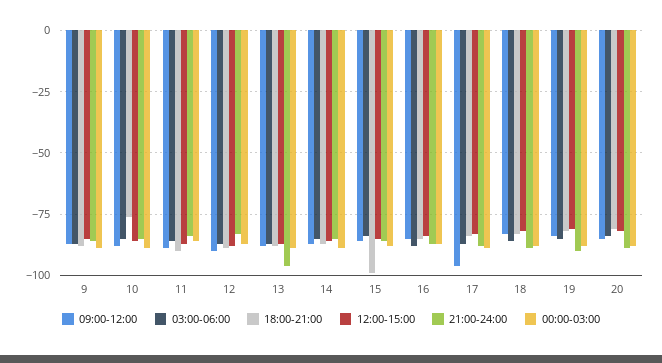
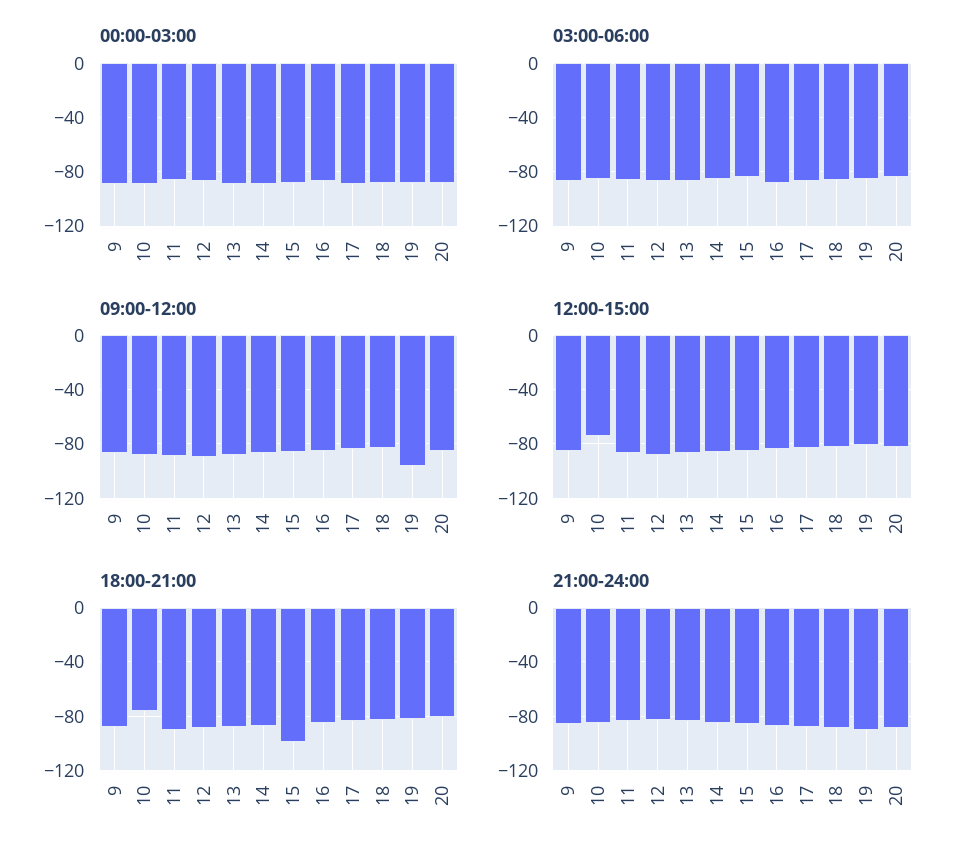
  {
    "09:00-12:00": {
      "9": -85,
      "10": -90,
      "11": -90,
      "12": -90,
      "13": -90,
      "14": -85,
      "15": -85,
      "16": -85,
-     "17": -95,
+     "17": -85,
      "18": -85,
-     "19": -85,
+     "19": -95,
      "20": -85
    },
    "03:00-06:00": {
      "9": -85,
      "10": -85,
      "11": -85,
      "12": -85,
      "13": -85,
      "14": -85,
      "15": -85,
      "16": -90,
      "17": -85,
      "18": -85,
      "19": -85,
      "20": -85
    },
    "18:00-21:00": {
      "9": -90,
      "10": -75,
      "11": -90,
      "12": -90,
      "13": -90,
      "14": -85,
      "15": -100,
      "16": -85,
      "17": -85,
      "18": -85,
      "19": -80,
      "20": -80
    },
    "12:00-15:00": {
      "9": -85,
-     "10": -85,
+     "10": -75,
      "11": -85,
      "12": -90,
      "13": -85,
      "14": -85,
      "15": -85,
      "16": -85,
      "17": -85,
      "18": -80,
      "19": -80,
      "20": -80
    },
    "21:00-24:00": {
      "9": -85,
      "10": -85,
      "11": -85,
      "12": -85,
-     "13": -95,
+     "13": -85,
      "14": -85,
      "15": -85,
      "16": -85,
      "17": -90,
      "18": -90,
      "19": -90,
      "20": -90
    },
    "00:00-03:00": {
      "9": -90,
      "10": -90,
      "11": -85,
      "12": -85,
      "13": -90,
      "14": -90,
      "15": -90,
      "16": -85,
      "17": -90,
      "18": -90,
      "19": -90,
      "20": -90
    }
  }

